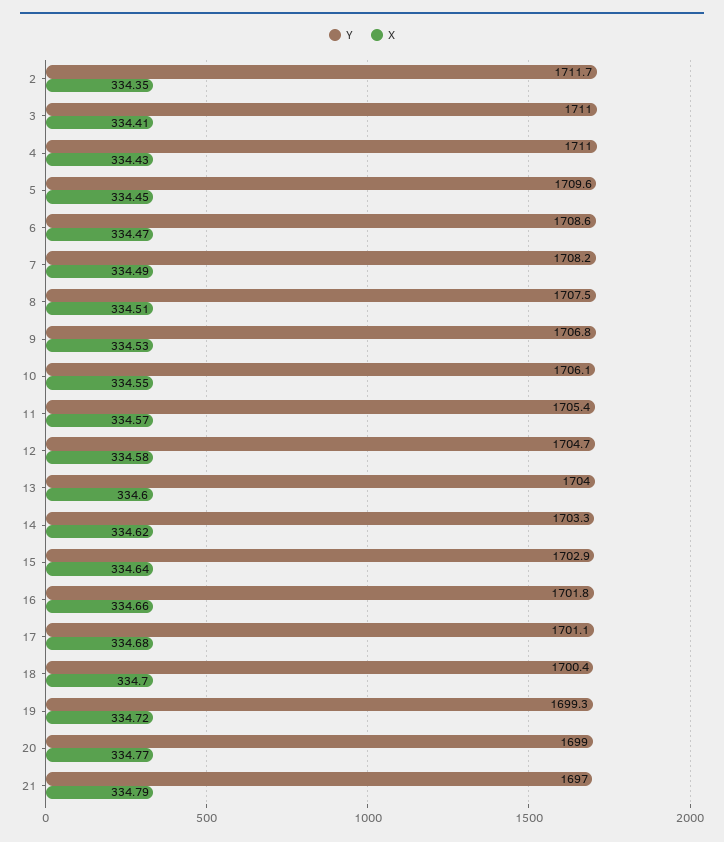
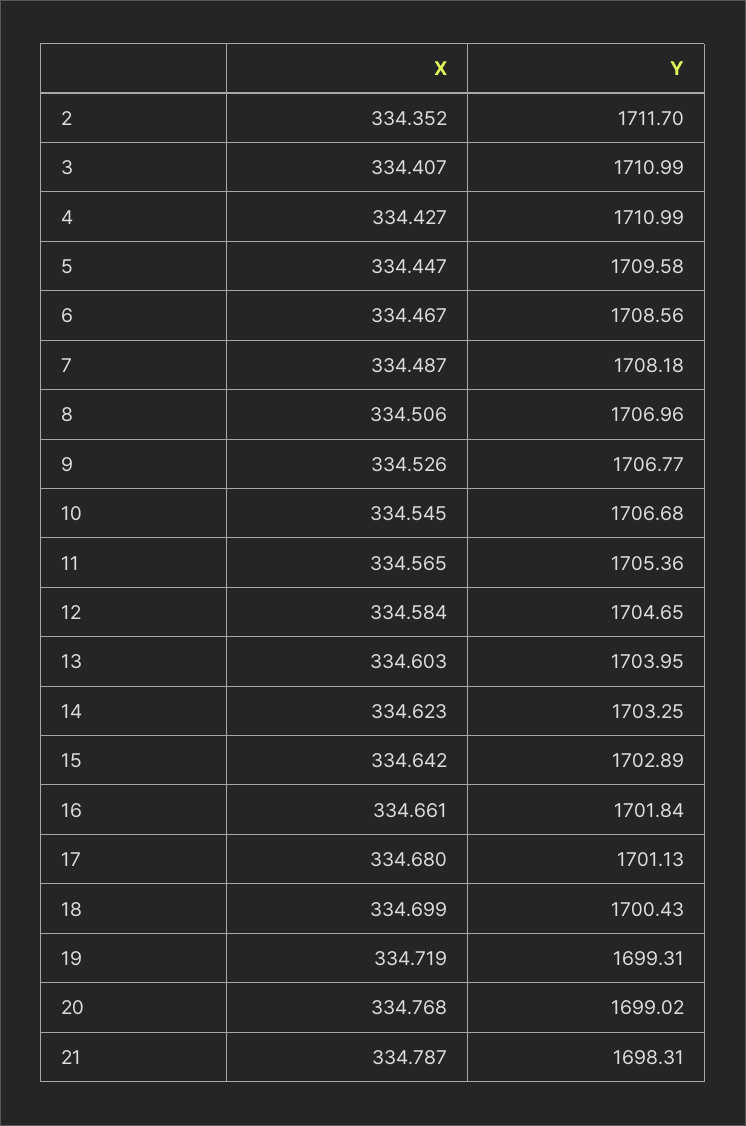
  {
    "Y": {
      "2": 1711.7,
      "3": 1710.99,
      "4": 1710.99,
      "5": 1709.58,
      "6": 1708.56,
      "7": 1708.18,
-     "8": 1707.5,
+     "8": 1706.96,
      "9": 1706.77,
-     "10": 1706.1,
+     "10": 1706.68,
      "11": 1705.36,
      "12": 1704.65,
      "13": 1703.95,
      "14": 1703.25,
      "15": 1702.89,
      "16": 1701.84,
      "17": 1701.13,
      "18": 1700.43,
      "19": 1699.31,
      "20": 1699.02,
-     "21": 1697
+     "21": 1698.31
    },
    "X": {
      "2": 334.352,
      "3": 334.407,
      "4": 334.427,
      "5": 334.447,
      "6": 334.467,
      "7": 334.487,
      "8": 334.506,
      "9": 334.526,
      "10": 334.545,
      "11": 334.565,
      "12": 334.584,
      "13": 334.603,
      "14": 334.623,
      "15": 334.642,
      "16": 334.661,
      "17": 334.68,
      "18": 334.699,
      "19": 334.719,
      "20": 334.768,
      "21": 334.787
    }
  }

